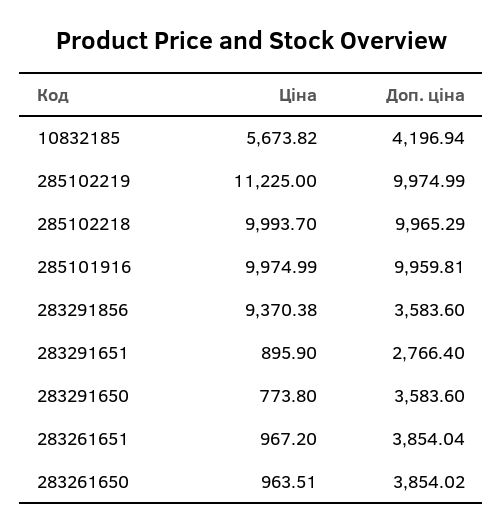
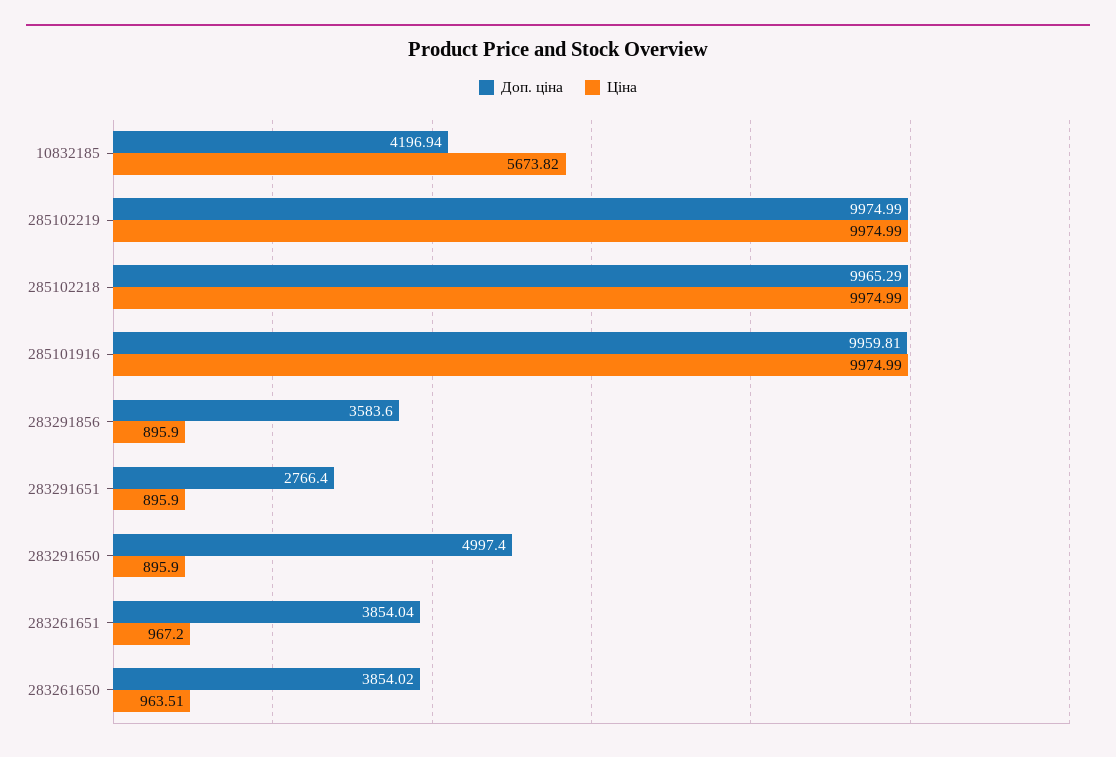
  {
    "Ціна": {
      "10832185": 5673.82,
-     "285102219": 11225,
+     "285102219": 9974.99,
-     "285102218": 9993.7,
+     "285102218": 9974.99,
      "285101916": 9974.99,
-     "283291856": 9370.38,
+     "283291856": 895.9,
      "283291651": 895.9,
-     "283291650": 773.8,
+     "283291650": 895.9,
      "283261651": 967.2,
      "283261650": 963.51
    },
    "Доп. ціна": {
      "10832185": 4196.94,
      "285102219": 9974.99,
      "285102218": 9965.29,
      "285101916": 9959.81,
      "283291856": 3583.6,
      "283291651": 2766.4,
-     "283291650": 3583.6,
+     "283291650": 4997.4,
      "283261651": 3854.04,
      "283261650": 3854.02
    }
  }

